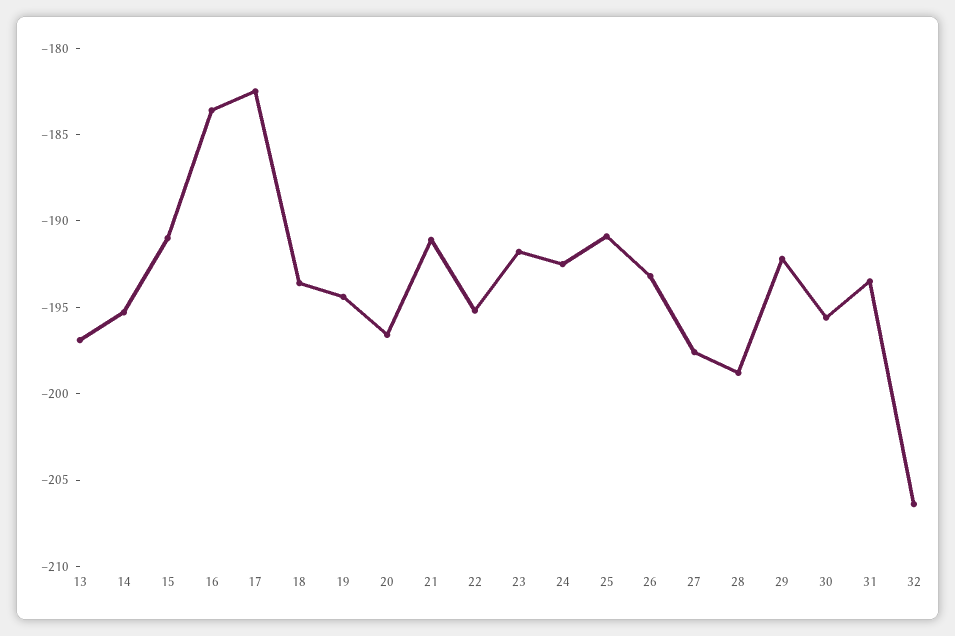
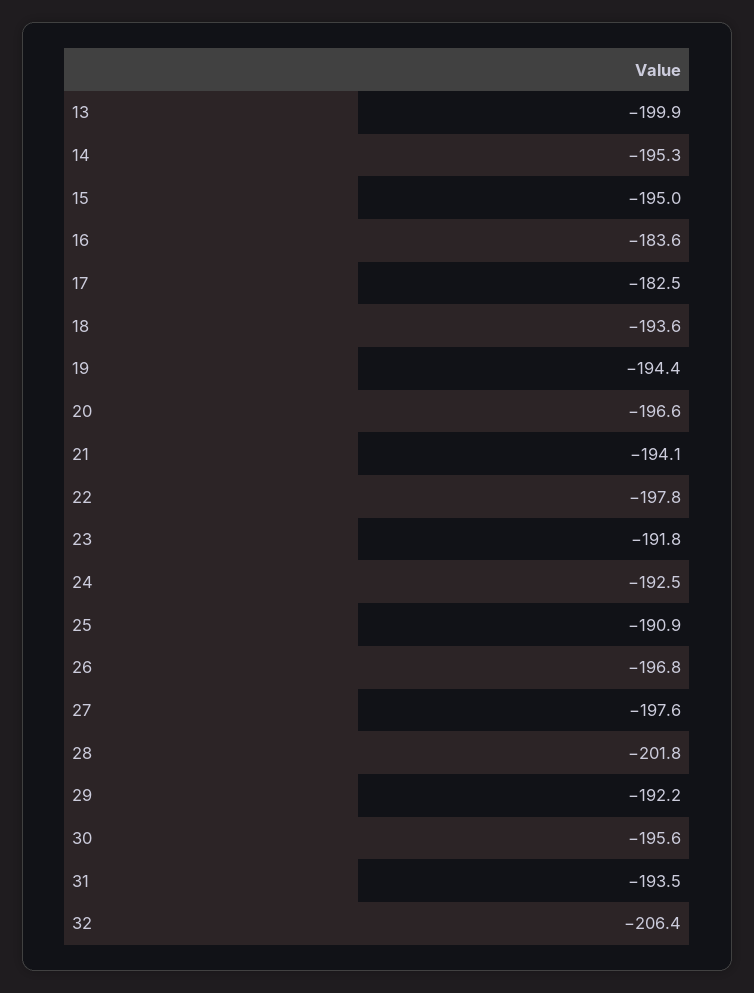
  {
-   "13": -197,
+   "13": -199.9,
    "14": -195.3,
-   "15": -191,
+   "15": -195,
    "16": -183.6,
    "17": -182.5,
    "18": -193.6,
    "19": -194.4,
    "20": -196.6,
-   "21": -191,
+   "21": -194.1,
-   "22": -195,
+   "22": -197.8,
    "23": -191.8,
    "24": -192.5,
    "25": -190.9,
-   "26": -193,
+   "26": -196.8,
    "27": -197.6,
-   "28": -199,
+   "28": -201.8,
    "29": -192.2,
    "30": -195.6,
    "31": -193.5,
    "32": -206.4
  }

